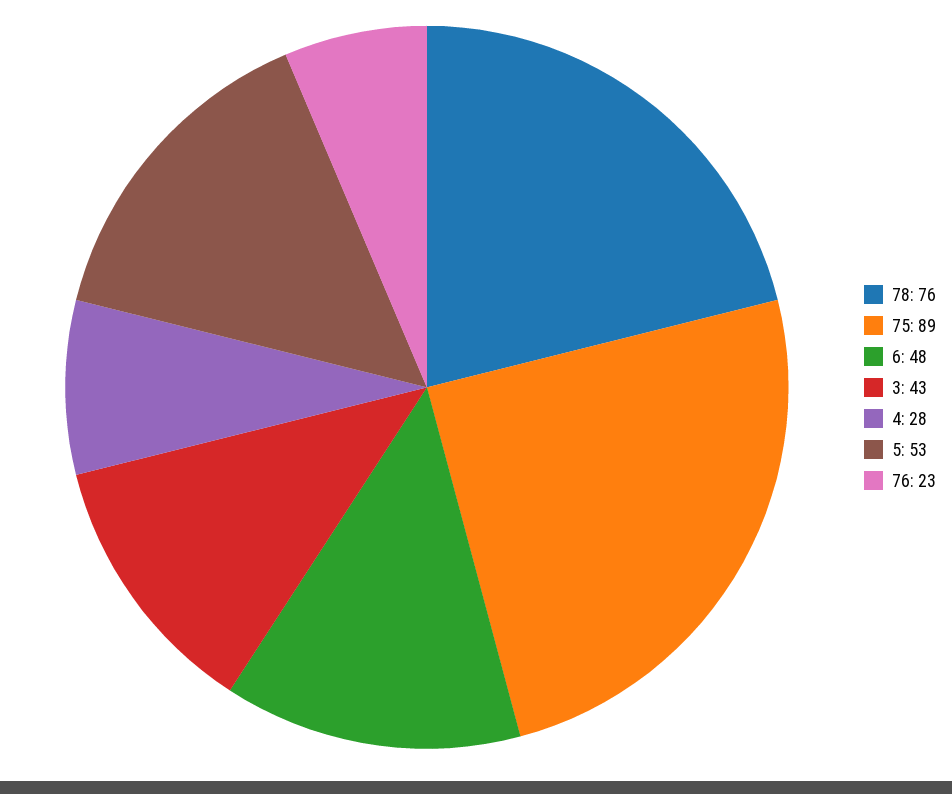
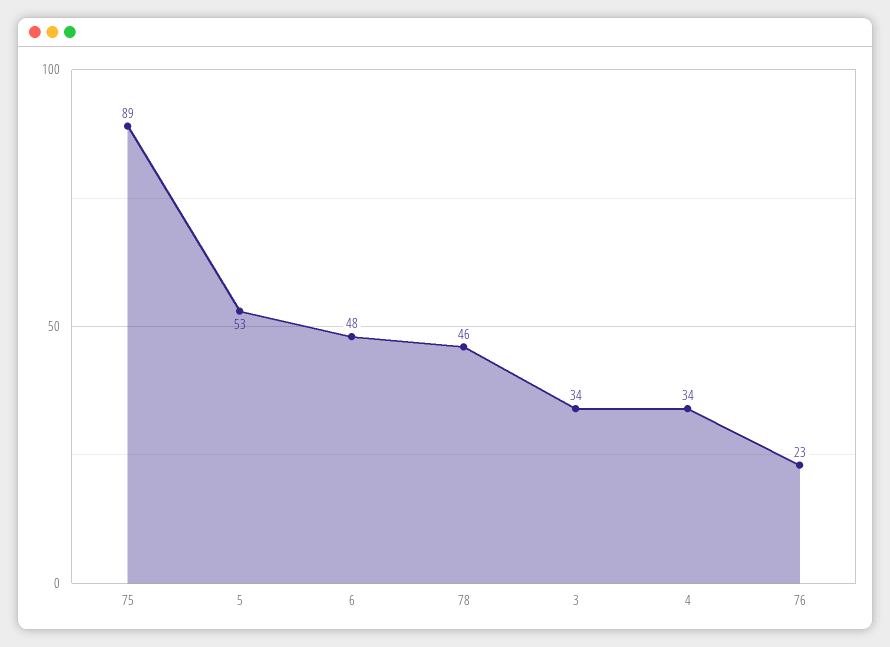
  {
-   "78": 76,
+   "78": 46,
    "75": 89,
    "6": 48,
-   "3": 43,
+   "3": 34,
-   "4": 28,
+   "4": 34,
    "5": 53,
    "76": 23
  }

